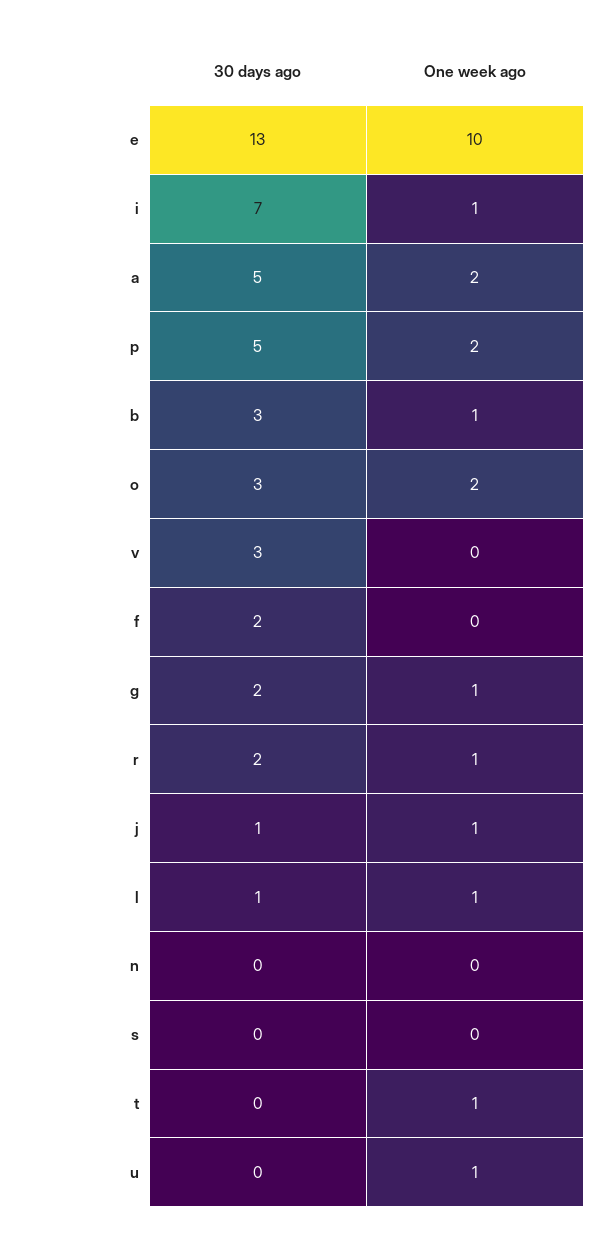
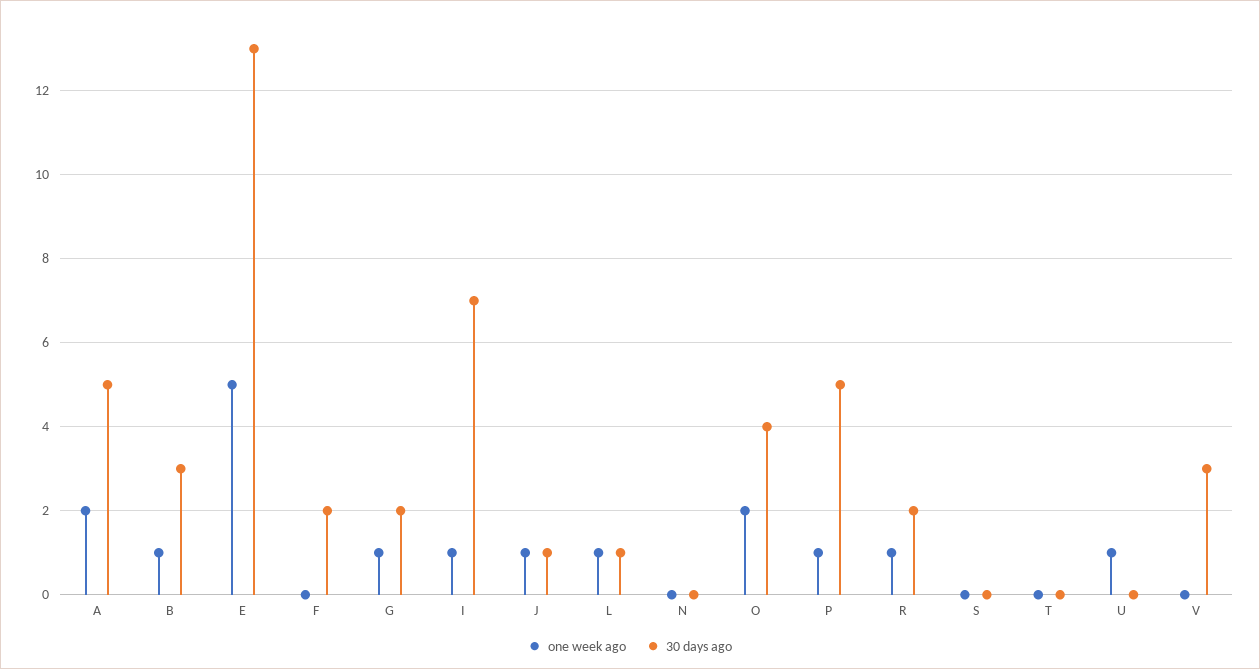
  {
    "30 days ago": {
      "e": 13,
      "i": 7,
      "a": 5,
      "p": 5,
      "b": 3,
-     "o": 3,
+     "o": 4,
      "v": 3,
      "f": 2,
      "g": 2,
      "r": 2,
      "j": 1,
      "l": 1,
      "n": 0,
      "s": 0,
      "t": 0,
      "u": 0
    },
    "One week ago": {
-     "e": 10,
+     "e": 5,
      "i": 1,
      "a": 2,
-     "p": 2,
+     "p": 1,
      "b": 1,
      "o": 2,
      "v": 0,
      "f": 0,
      "g": 1,
      "r": 1,
      "j": 1,
      "l": 1,
      "n": 0,
      "s": 0,
-     "t": 1,
+     "t": 0,
      "u": 1
    }
  }

